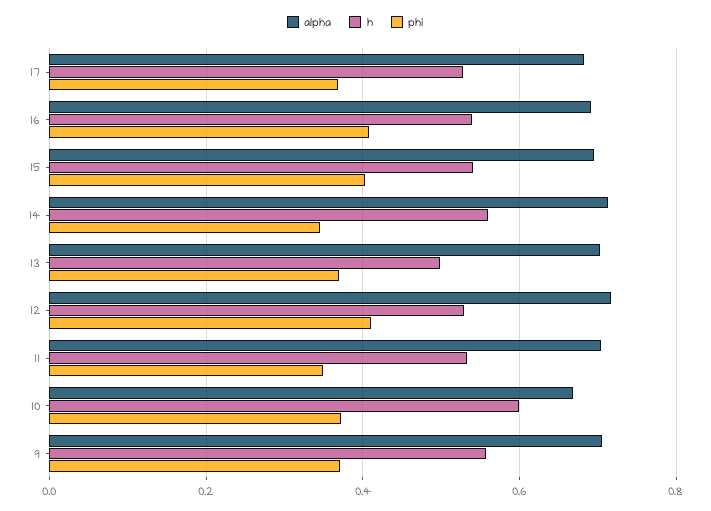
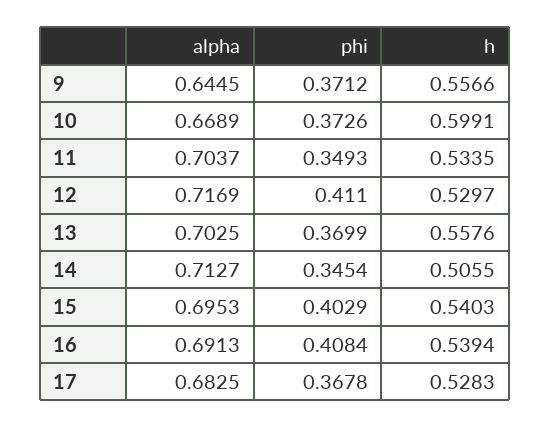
  {
    "alpha": {
      "17": 0.6825,
      "16": 0.6913,
      "15": 0.6953,
      "14": 0.7127,
      "13": 0.7025,
      "12": 0.7169,
      "11": 0.7037,
      "10": 0.6689,
-     "9": 0.7
+     "9": 0.6445
    },
    "h": {
      "17": 0.5283,
      "16": 0.5394,
      "15": 0.5403,
-     "14": 0.56,
+     "14": 0.5055,
-     "13": 0.5,
+     "13": 0.5576,
      "12": 0.5297,
      "11": 0.5335,
      "10": 0.5991,
      "9": 0.5566
    },
    "phi": {
      "17": 0.3678,
      "16": 0.4084,
      "15": 0.4029,
      "14": 0.3454,
      "13": 0.3699,
      "12": 0.411,
      "11": 0.3493,
      "10": 0.3726,
      "9": 0.3712
    }
  }

